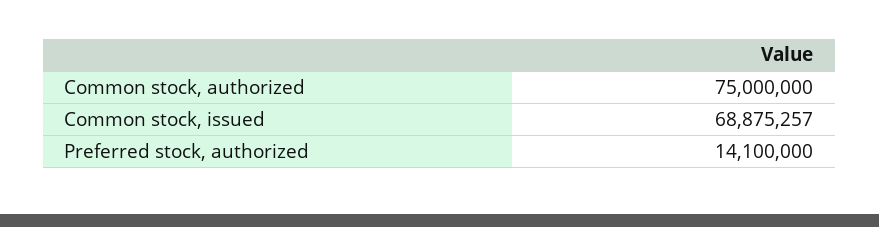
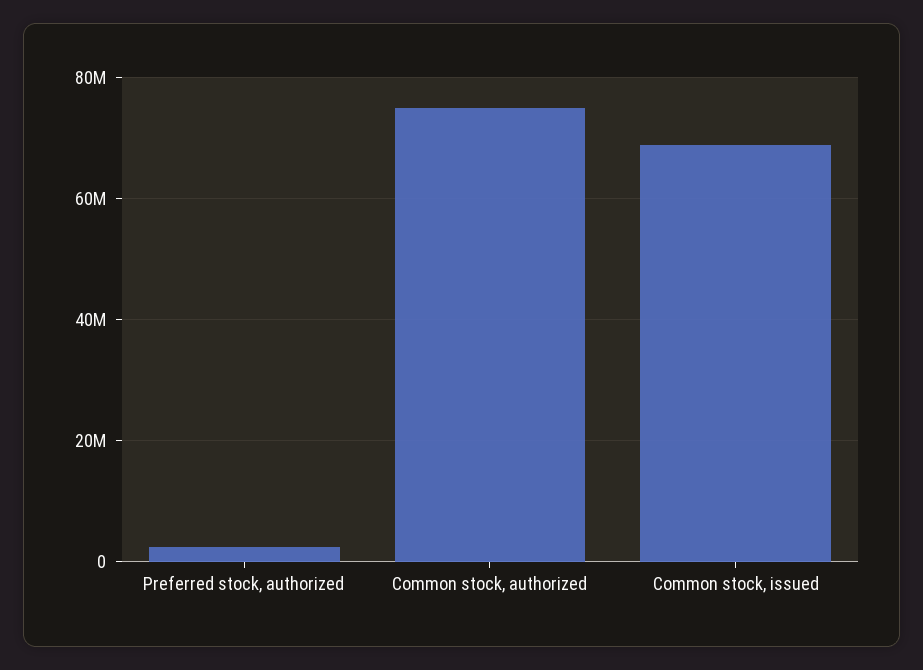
  {
    "Common stock, authorized": 75000000,
    "Common stock, issued": 68875257,
-   "Preferred stock, authorized": 14100000
+   "Preferred stock, authorized": 2000000
  }

